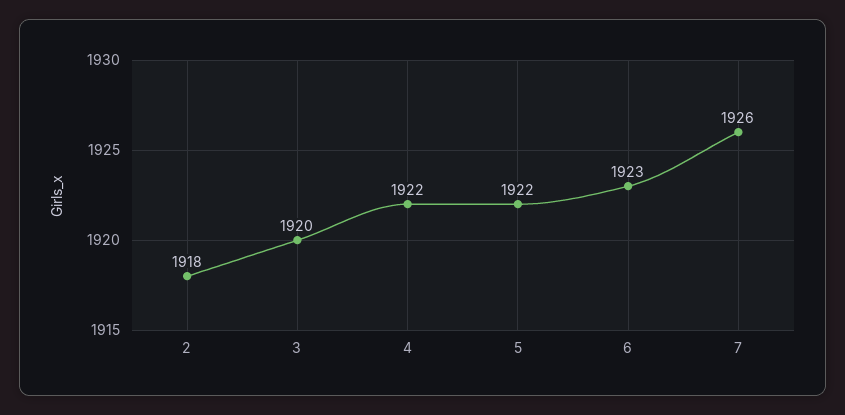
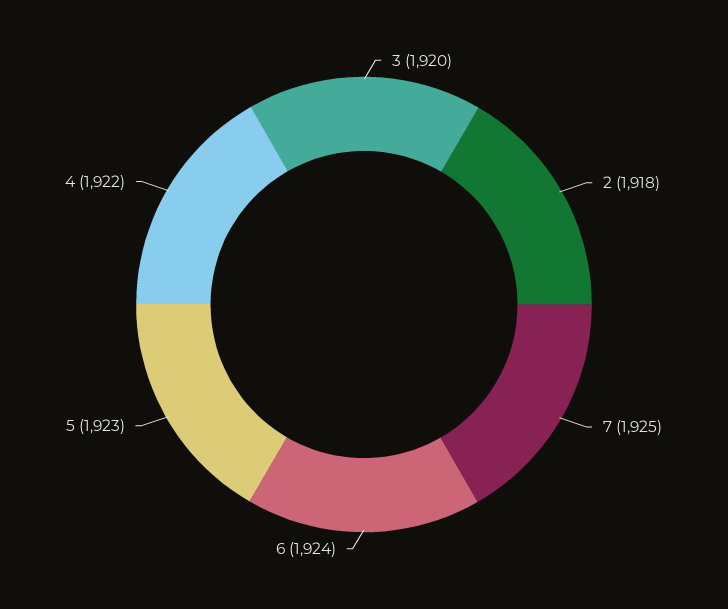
  {
    "2": 1918,
    "3": 1920,
    "4": 1922,
-   "5": 1922,
+   "5": 1923,
-   "6": 1923,
+   "6": 1924,
-   "7": 1926
+   "7": 1925
  }

